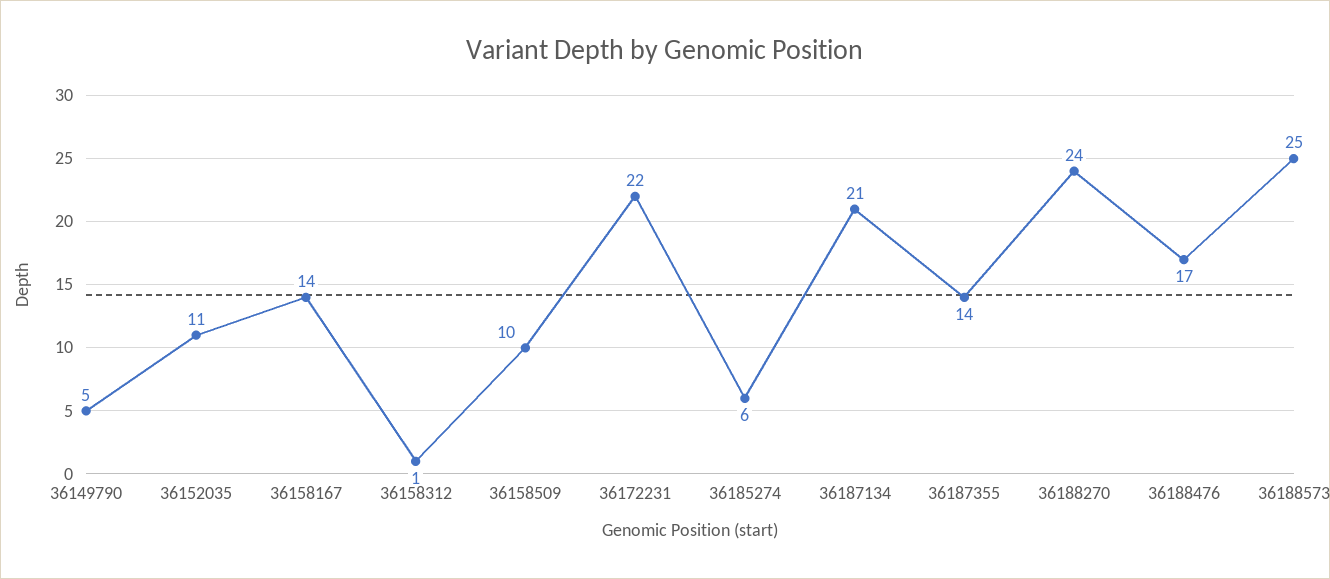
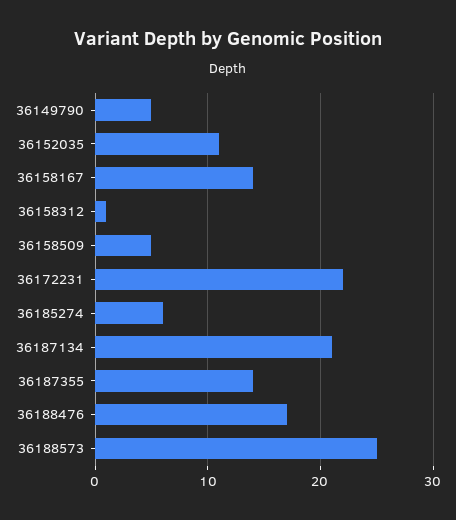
  {
    "36149790": 5,
    "36152035": 11,
    "36158167": 14,
    "36158312": 1,
-   "36158509": 10,
+   "36158509": 5,
    "36172231": 22,
    "36185274": 6,
    "36187134": 21,
    "36187355": 14,
-   "36188270": 24,
    "36188476": 17,
    "36188573": 25
  }

